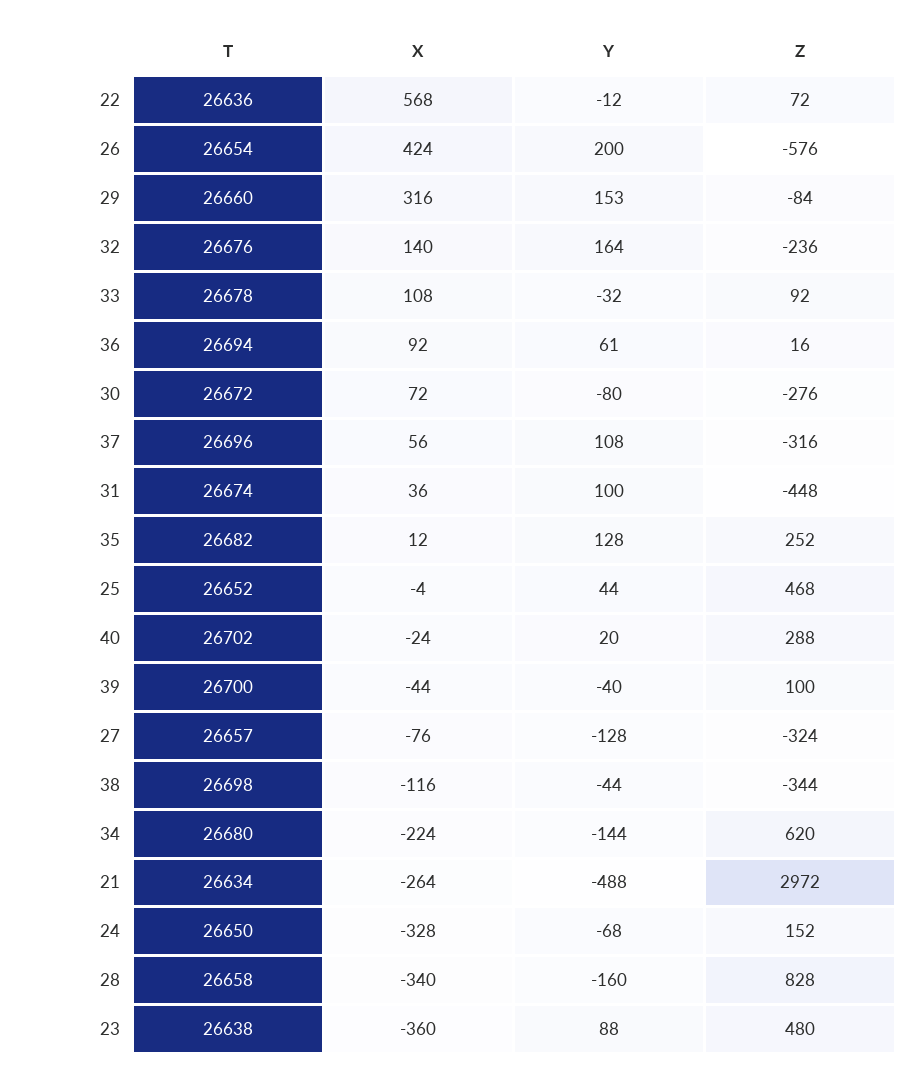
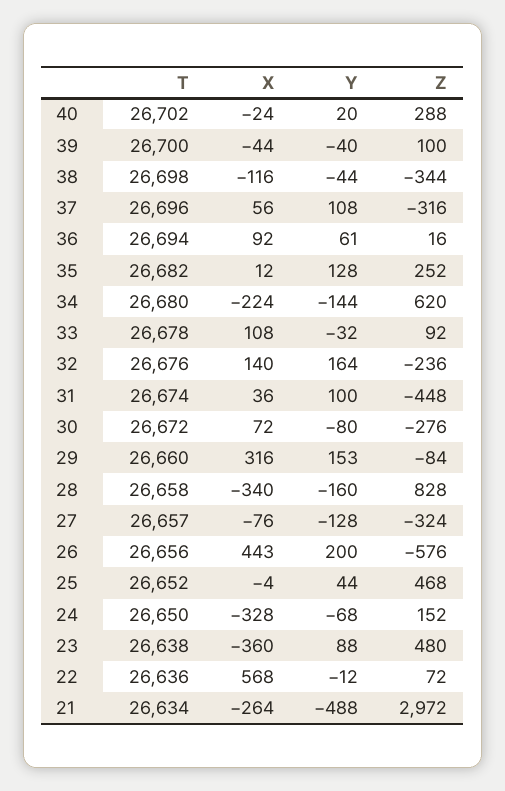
  {
    "T": {
      "22": 26636,
-     "26": 26654,
+     "26": 26656,
      "29": 26660,
      "32": 26676,
      "33": 26678,
      "36": 26694,
      "30": 26672,
      "37": 26696,
      "31": 26674,
      "35": 26682,
      "25": 26652,
      "40": 26702,
      "39": 26700,
      "27": 26657,
      "38": 26698,
      "34": 26680,
      "21": 26634,
      "24": 26650,
      "28": 26658,
      "23": 26638
    },
    "X": {
      "22": 568,
-     "26": 424,
+     "26": 443,
      "29": 316,
      "32": 140,
      "33": 108,
      "36": 92,
      "30": 72,
      "37": 56,
      "31": 36,
      "35": 12,
      "25": -4,
      "40": -24,
      "39": -44,
      "27": -76,
      "38": -116,
      "34": -224,
      "21": -264,
      "24": -328,
      "28": -340,
      "23": -360
    },
    "Y": {
      "22": -12,
      "26": 200,
      "29": 153,
      "32": 164,
      "33": -32,
      "36": 61,
      "30": -80,
      "37": 108,
      "31": 100,
      "35": 128,
      "25": 44,
      "40": 20,
      "39": -40,
      "27": -128,
      "38": -44,
      "34": -144,
      "21": -488,
      "24": -68,
      "28": -160,
      "23": 88
    },
    "Z": {
      "22": 72,
      "26": -576,
      "29": -84,
      "32": -236,
      "33": 92,
      "36": 16,
      "30": -276,
      "37": -316,
      "31": -448,
      "35": 252,
      "25": 468,
      "40": 288,
      "39": 100,
      "27": -324,
      "38": -344,
      "34": 620,
      "21": 2972,
      "24": 152,
      "28": 828,
      "23": 480
    }
  }

